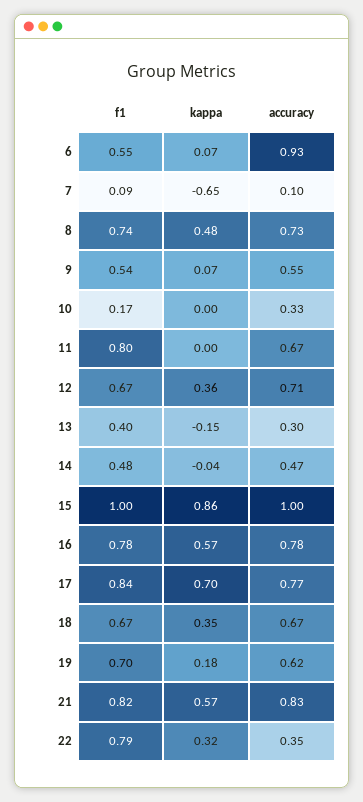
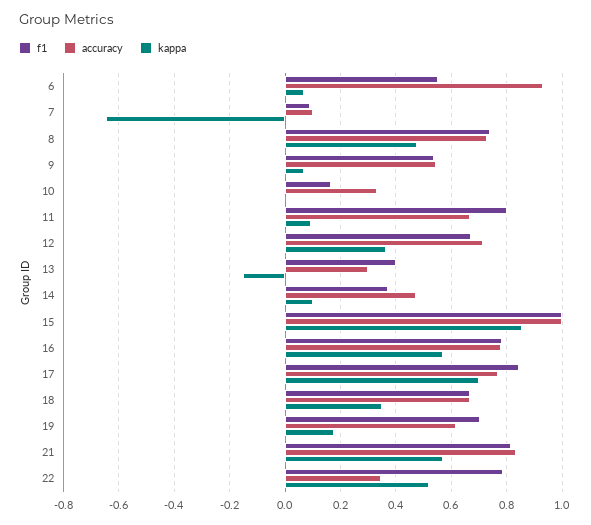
  {
    "f1": {
      "6": 0.55,
      "7": 0.09,
      "8": 0.74,
      "9": 0.54,
      "10": 0.17,
      "11": 0.8,
      "12": 0.67,
      "13": 0.4,
-     "14": 0.48,
+     "14": 0.375,
      "15": 1,
      "16": 0.78,
      "17": 0.84,
      "18": 0.67,
      "19": 0.7,
      "21": 0.82,
      "22": 0.79
    },
    "kappa": {
      "6": 0.07,
      "7": -0.65,
      "8": 0.48,
      "9": 0.07,
      "10": 0,
-     "11": 0,
+     "11": 0.1,
      "12": 0.36,
      "13": -0.15,
-     "14": -0.04,
+     "14": 0.1,
      "15": 0.86,
      "16": 0.57,
      "17": 0.7,
      "18": 0.35,
      "19": 0.18,
      "21": 0.57,
-     "22": 0.32
+     "22": 0.525
    },
    "accuracy": {
      "6": 0.93,
      "7": 0.1,
      "8": 0.73,
      "9": 0.55,
      "10": 0.33,
      "11": 0.67,
      "12": 0.71,
      "13": 0.3,
      "14": 0.47,
      "15": 1,
      "16": 0.78,
      "17": 0.77,
      "18": 0.67,
      "19": 0.62,
      "21": 0.83,
      "22": 0.35
    }
  }

